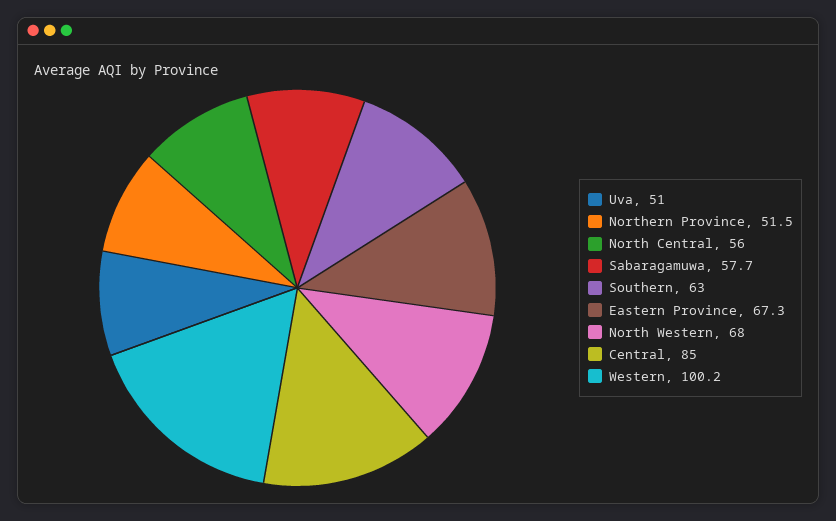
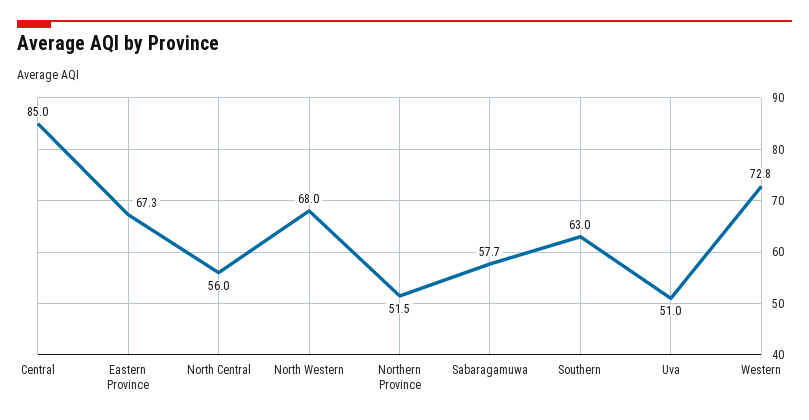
  {
    "Uva": 51,
    "Northern Province": 51.5,
    "North Central": 56,
    "Sabaragamuwa": 57.7,
    "Southern": 63,
    "Eastern Province": 67.3,
    "North Western": 68,
    "Central": 85,
-   "Western": 100.2
+   "Western": 72.8
  }

